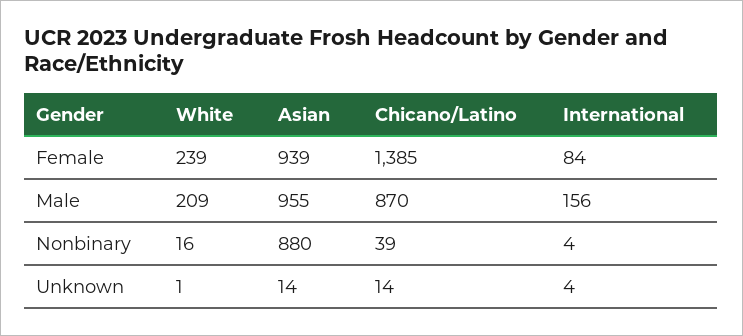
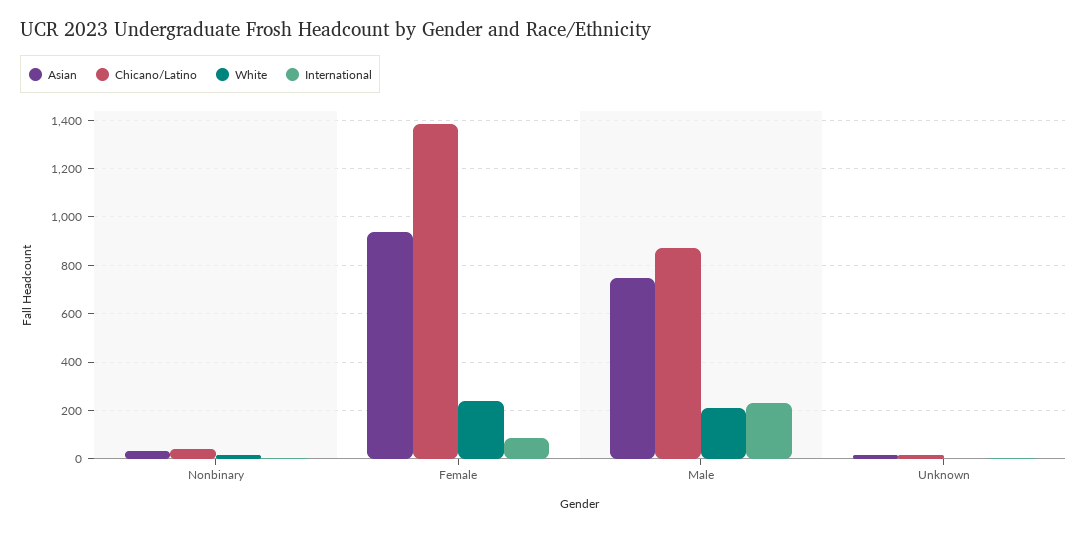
  {
    "White": {
      "Female": 239,
      "Male": 209,
      "Nonbinary": 16,
      "Unknown": 1
    },
    "Asian": {
      "Female": 939,
-     "Male": 955,
+     "Male": 750,
-     "Nonbinary": 880,
+     "Nonbinary": 25,
      "Unknown": 14
    },
    "Chicano/Latino": {
      "Female": 1385,
      "Male": 870,
      "Nonbinary": 39,
      "Unknown": 14
    },
    "International": {
      "Female": 84,
-     "Male": 156,
+     "Male": 225,
      "Nonbinary": 4,
      "Unknown": 4
    }
  }

